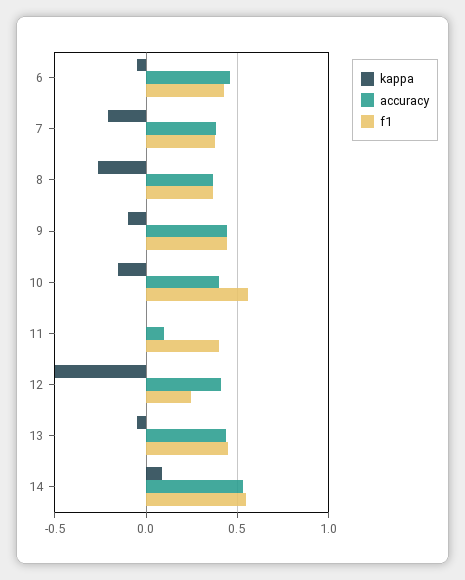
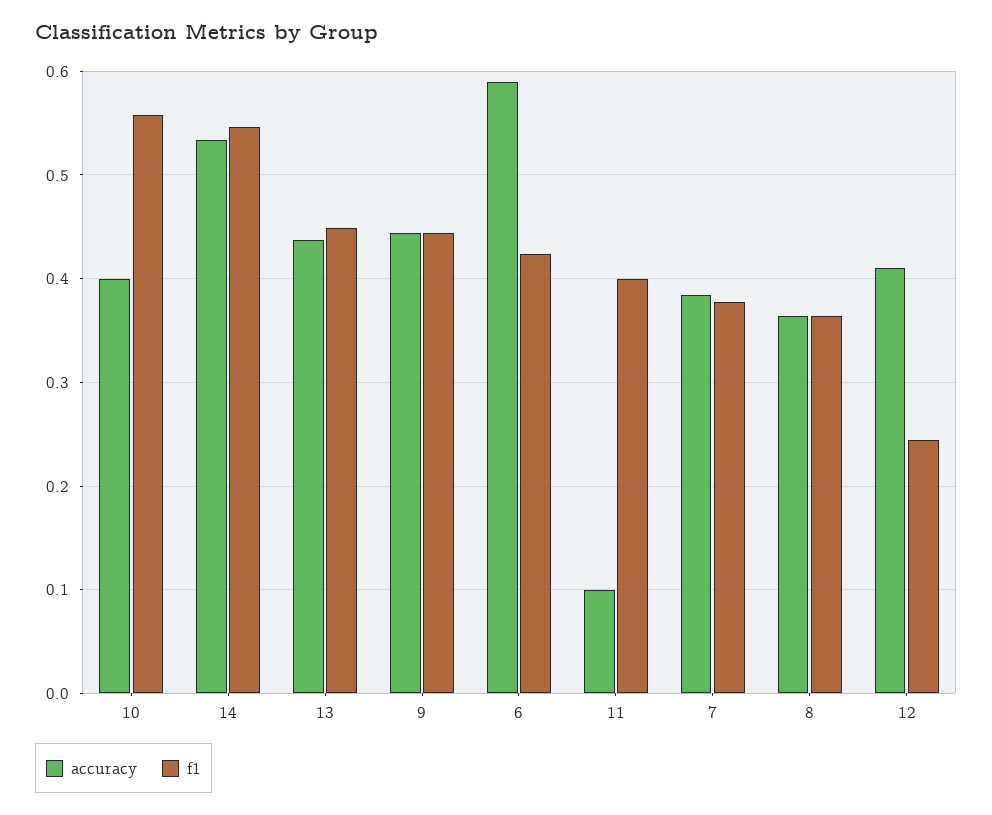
  {
-   "kappa": {
-     "6": -0.05,
-     "7": -0.2,
-     "8": -0.25,
-     "9": -0.1,
-     "10": -0.15,
-     "11": 0,
-     "12": -0.5,
-     "13": -0.05,
-     "14": 0.1
-   },
    "accuracy": {
-     "6": 0.45,
+     "6": 0.59,
      "7": 0.38,
      "8": 0.36,
      "9": 0.44,
      "10": 0.4,
      "11": 0.1,
      "12": 0.41,
      "13": 0.44,
      "14": 0.53
    },
    "f1": {
      "6": 0.42,
      "7": 0.38,
      "8": 0.36,
      "9": 0.44,
      "10": 0.56,
      "11": 0.4,
      "12": 0.24,
      "13": 0.45,
      "14": 0.55
    }
  }

